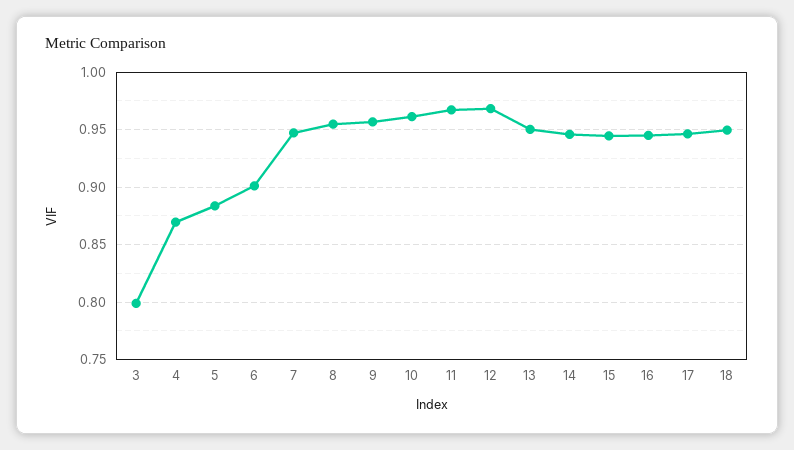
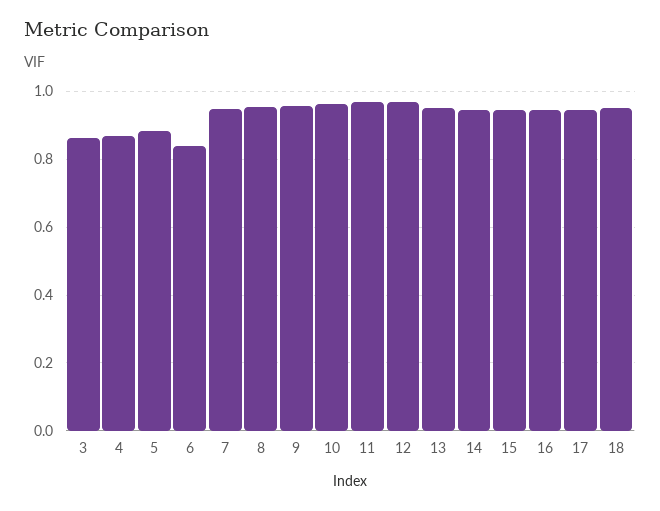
  {
-   "3": 0.8,
+   "3": 0.86,
    "4": 0.87,
    "5": 0.88,
-   "6": 0.9,
+   "6": 0.84,
    "7": 0.95,
    "8": 0.95,
    "9": 0.96,
    "10": 0.96,
    "11": 0.97,
    "12": 0.97,
    "13": 0.95,
    "14": 0.95,
    "15": 0.94,
    "16": 0.95,
    "17": 0.95,
    "18": 0.95
  }

